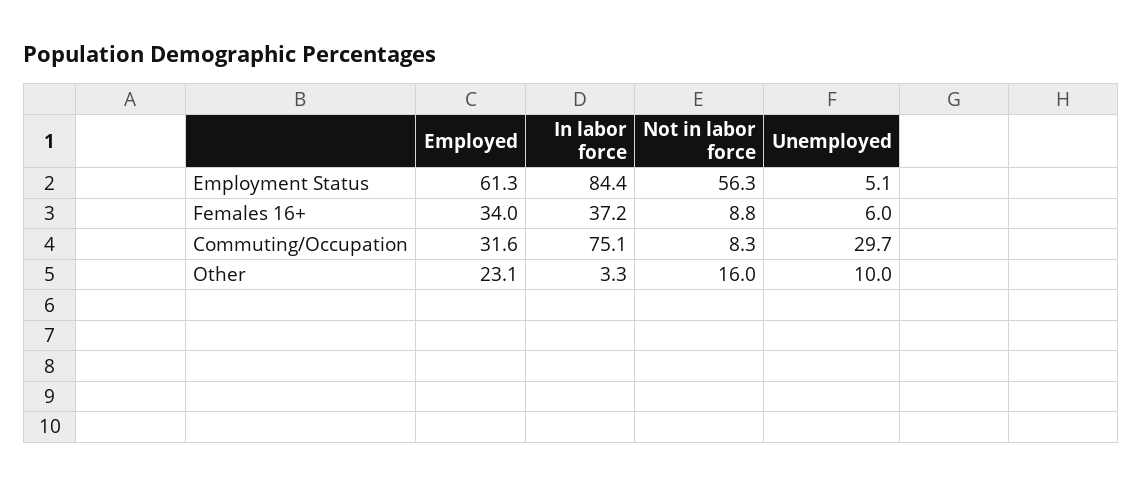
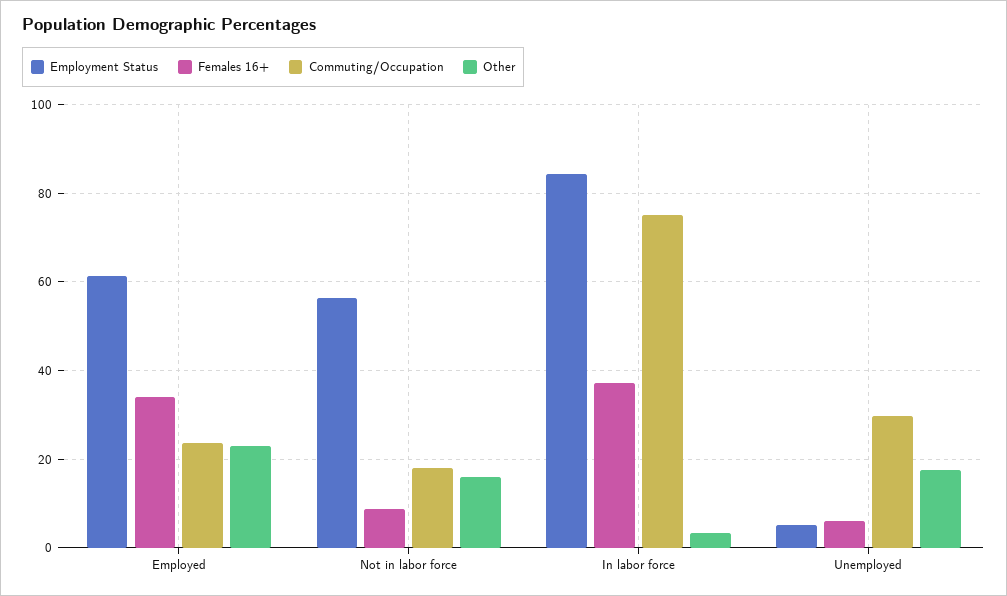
  {
    "Employment Status": {
      "Employed": 61.3,
      "In labor force": 84.4,
      "Not in labor force": 56.3,
      "Unemployed": 5.1
    },
    "Females 16+": {
      "Employed": 34,
      "In labor force": 37.2,
      "Not in labor force": 8.8,
      "Unemployed": 6
    },
    "Commuting/Occupation": {
-     "Employed": 31.6,
+     "Employed": 24,
      "In labor force": 75.1,
-     "Not in labor force": 8.3,
+     "Not in labor force": 18,
      "Unemployed": 29.7
    },
    "Other": {
      "Employed": 23.1,
      "In labor force": 3.3,
      "Not in labor force": 16,
-     "Unemployed": 10
+     "Unemployed": 18
    }
  }

